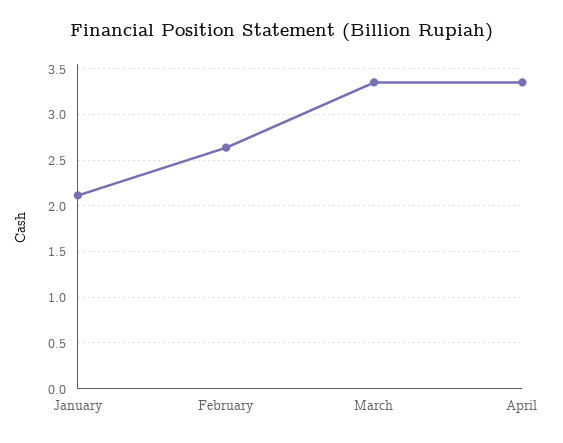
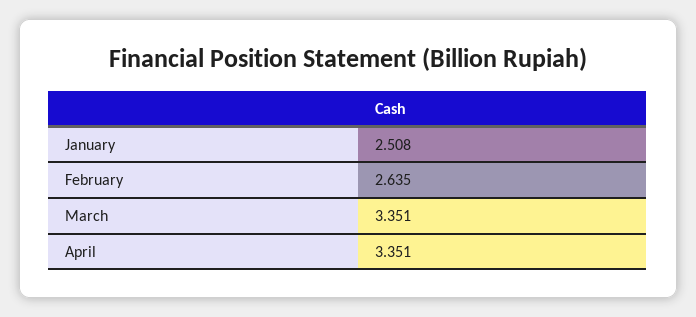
  {
-   "January": 2.1,
+   "January": 2.508,
    "February": 2.635,
    "March": 3.351,
    "April": 3.351
  }

